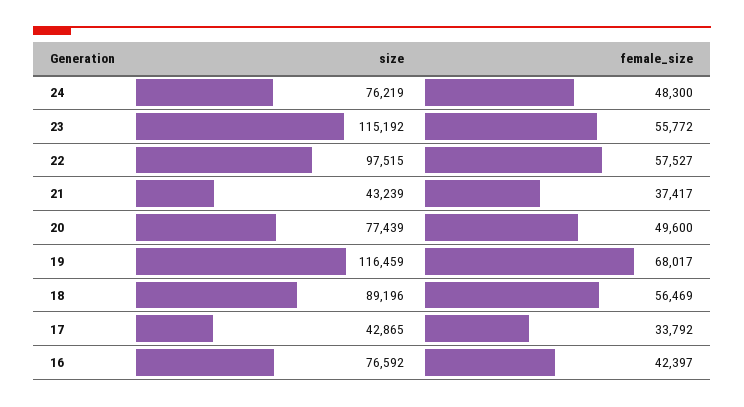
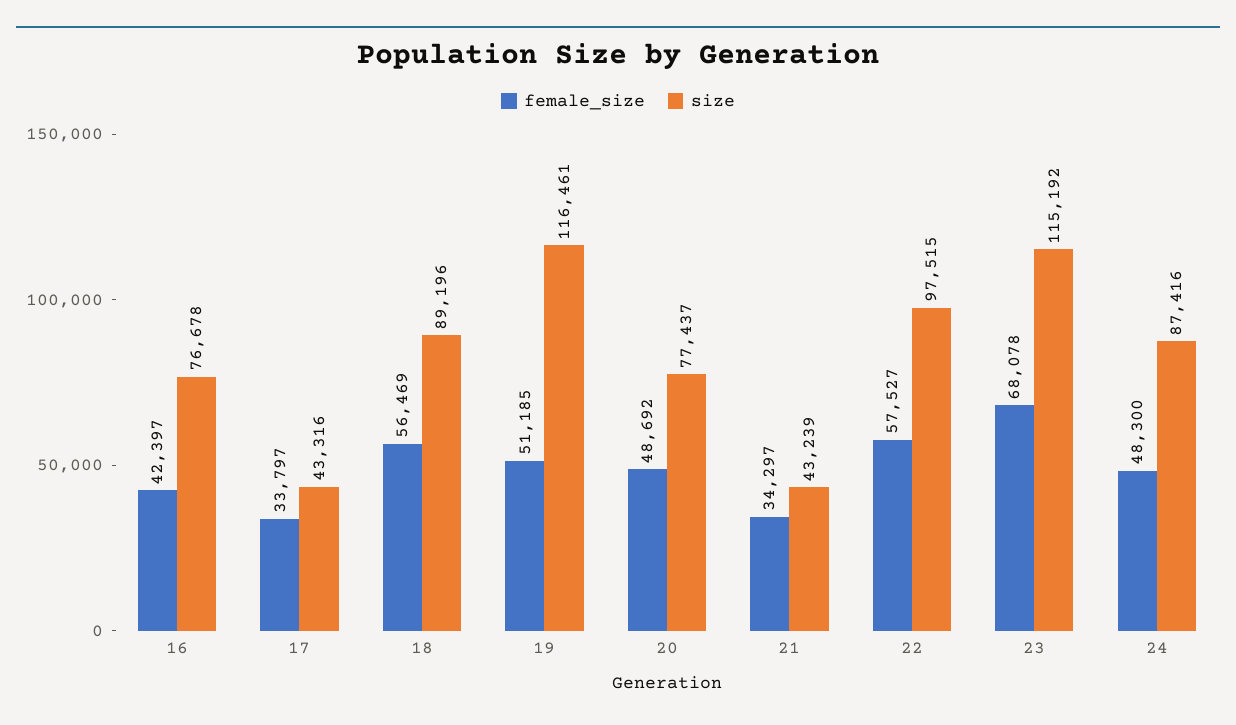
  {
    "size": {
-     "24": 76219,
+     "24": 87416,
      "23": 115192,
      "22": 97515,
      "21": 43239,
-     "20": 77439,
+     "20": 77437,
-     "19": 116459,
+     "19": 116461,
      "18": 89196,
-     "17": 42865,
+     "17": 43316,
-     "16": 76592
+     "16": 76678
    },
    "female_size": {
      "24": 48300,
-     "23": 55772,
+     "23": 68078,
      "22": 57527,
-     "21": 37417,
+     "21": 34297,
-     "20": 49600,
+     "20": 48692,
-     "19": 68017,
+     "19": 51185,
      "18": 56469,
-     "17": 33792,
+     "17": 33797,
      "16": 42397
    }
  }

